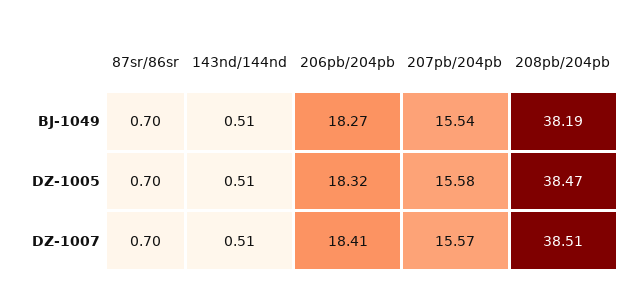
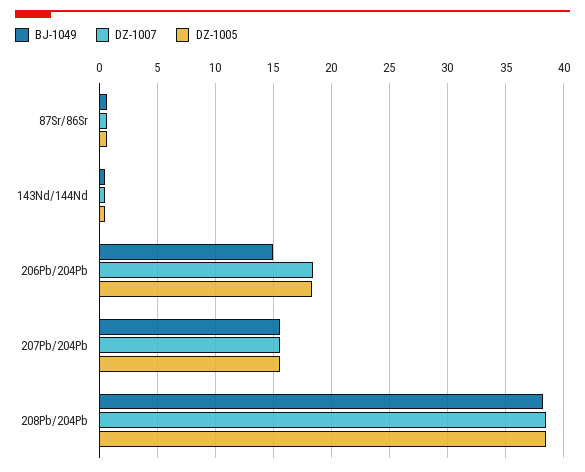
  {
    "BJ-1049": {
      "87sr/86sr": 0.7,
      "143nd/144nd": 0.51,
-     "206pb/204pb": 18.27,
+     "206pb/204pb": 15,
      "207pb/204pb": 15.54,
      "208pb/204pb": 38.19
    },
    "DZ-1005": {
      "87sr/86sr": 0.7,
      "143nd/144nd": 0.51,
      "206pb/204pb": 18.32,
      "207pb/204pb": 15.58,
      "208pb/204pb": 38.47
    },
    "DZ-1007": {
      "87sr/86sr": 0.7,
      "143nd/144nd": 0.51,
      "206pb/204pb": 18.41,
      "207pb/204pb": 15.57,
      "208pb/204pb": 38.51
    }
  }

